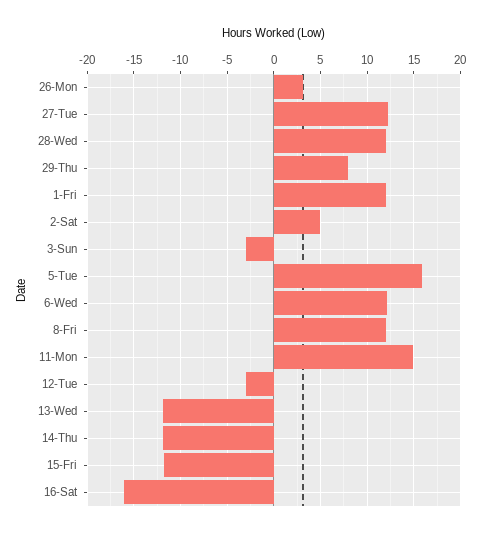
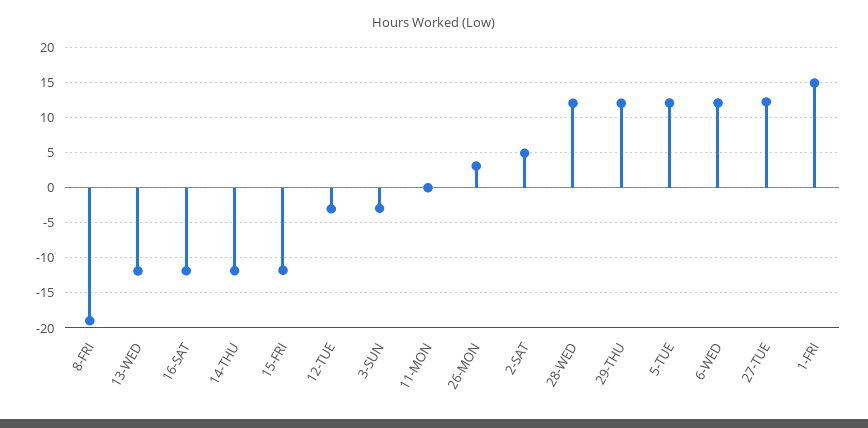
  {
    "26-Mon": 3,
    "27-Tue": 12,
    "28-Wed": 12,
-   "29-Thu": 8,
+   "29-Thu": 12,
-   "1-Fri": 12,
+   "1-Fri": 15,
    "2-Sat": 5,
    "3-Sun": -3,
-   "5-Tue": 16,
+   "5-Tue": 12,
    "6-Wed": 12,
-   "8-Fri": 12,
+   "8-Fri": -19,
-   "11-Mon": 15,
+   "11-Mon": 0,
    "12-Tue": -3,
    "13-Wed": -12,
    "14-Thu": -12,
    "15-Fri": -12,
-   "16-Sat": -16
+   "16-Sat": -12
  }

